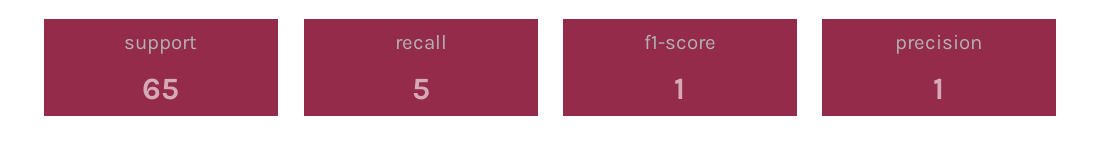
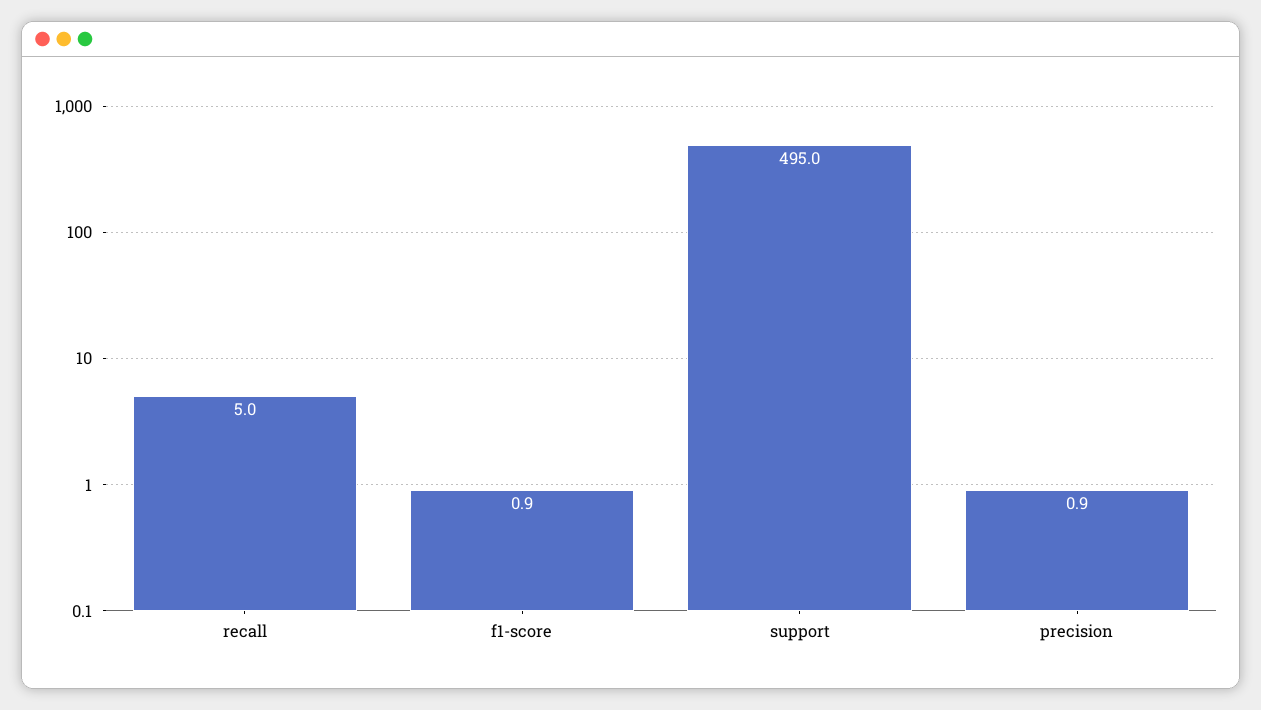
  {
-   "support": 65,
+   "support": 495,
    "recall": 5,
    "f1-score": 0.9,
    "precision": 0.9
  }

